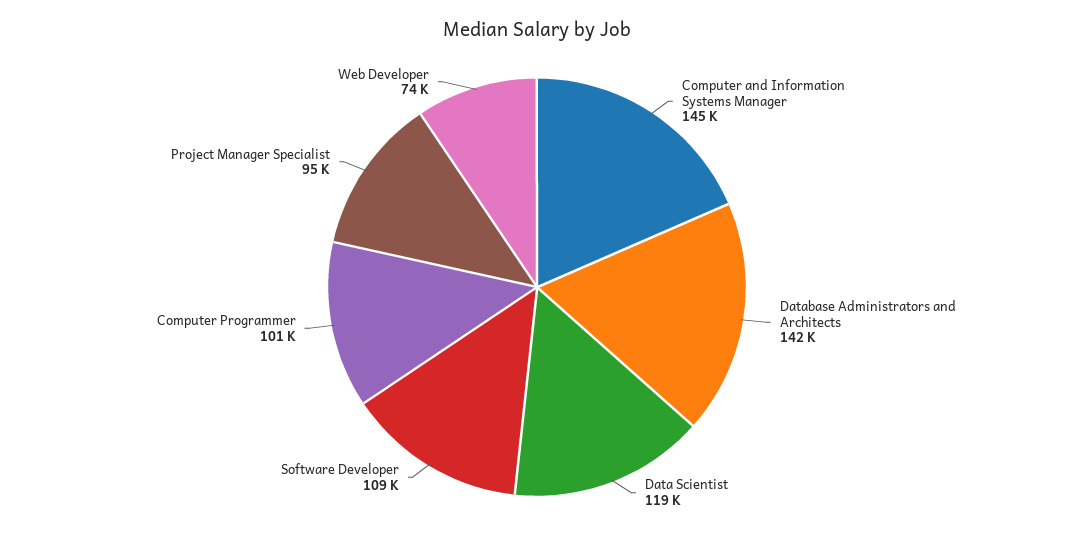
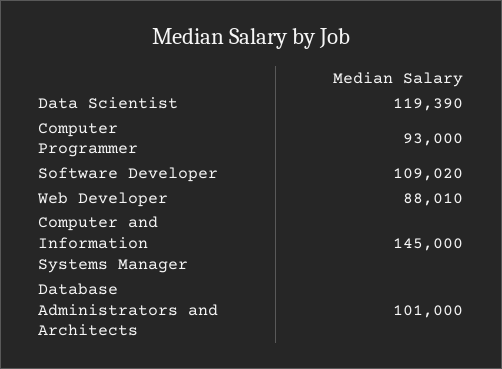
  {
    "Computer and Information Systems Manager": 145000,
-   "Database Administrators and Architects": 142000,
+   "Database Administrators and Architects": 101000,
    "Data Scientist": 119390,
    "Software Developer": 109020,
-   "Computer Programmer": 101000,
+   "Computer Programmer": 93000,
-   "Project Manager Specialist": 95000,
-   "Web Developer": 74000
+   "Web Developer": 88010
  }

